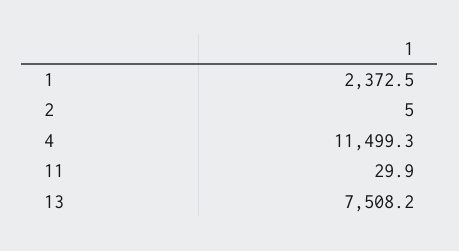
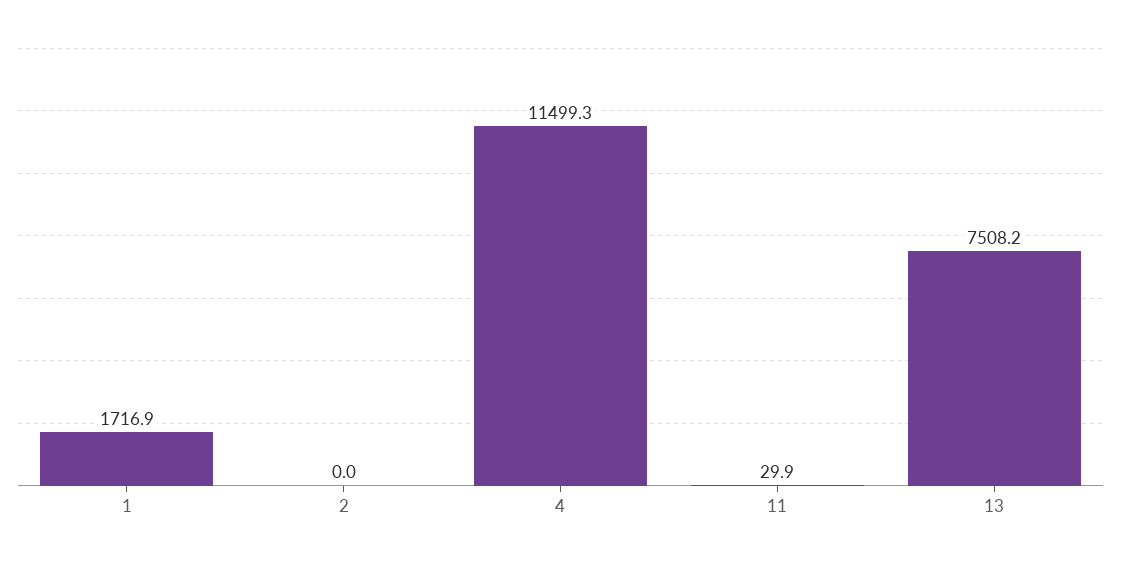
  {
-   "1": 2372.5,
+   "1": 1716.9,
-   "2": 5,
+   "2": 0,
    "4": 11499.3,
    "11": 29.9,
    "13": 7508.2
  }

